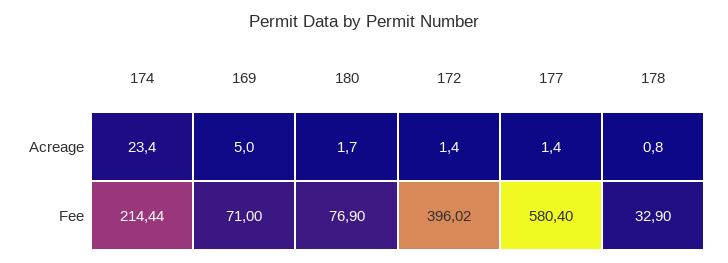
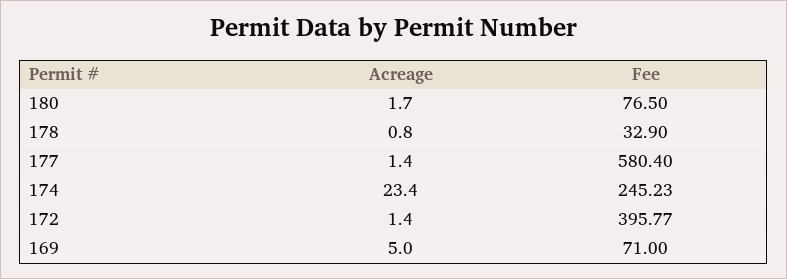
  {
    "174": {
      "Acreage": 23.4,
-     "Fee": 214.44
+     "Fee": 245.23
    },
    "169": {
      "Acreage": 5,
      "Fee": 71
    },
    "180": {
      "Acreage": 1.7,
-     "Fee": 76.9
+     "Fee": 76.5
    },
    "172": {
      "Acreage": 1.4,
-     "Fee": 396.02
+     "Fee": 395.77
    },
    "177": {
      "Acreage": 1.4,
      "Fee": 580.4
    },
    "178": {
      "Acreage": 0.8,
      "Fee": 32.9
    }
  }

